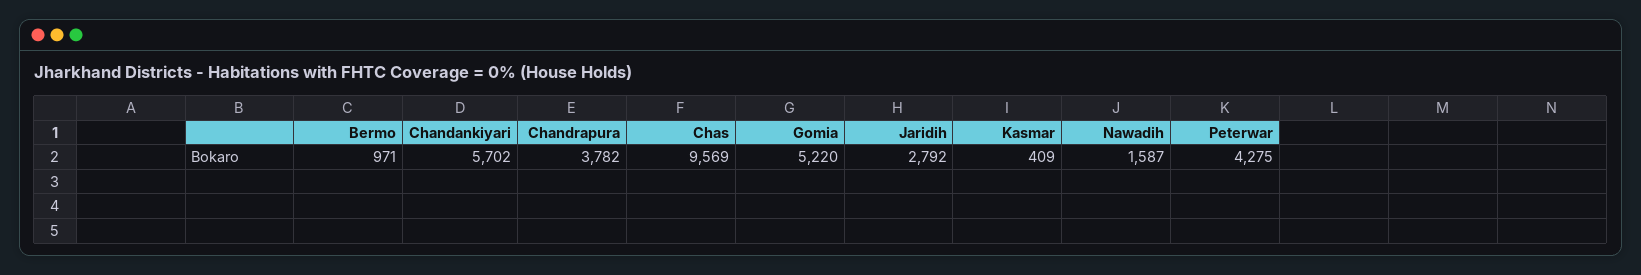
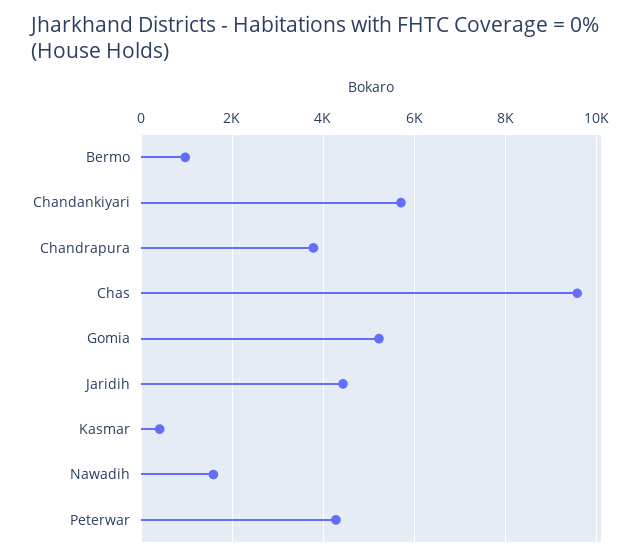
  {
    "Bermo": 971,
    "Chandankiyari": 5702,
    "Chandrapura": 3782,
    "Chas": 9569,
    "Gomia": 5220,
-   "Jaridih": 2792,
+   "Jaridih": 4400,
    "Kasmar": 409,
    "Nawadih": 1587,
    "Peterwar": 4275
  }

